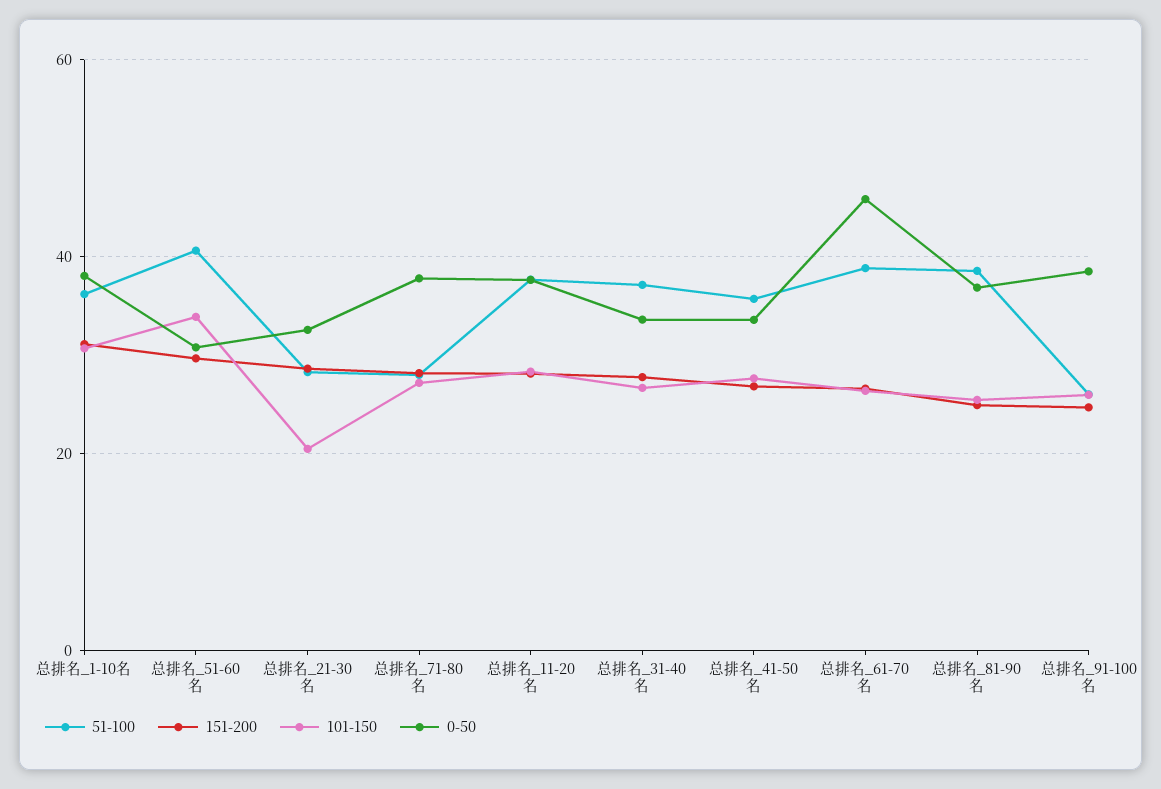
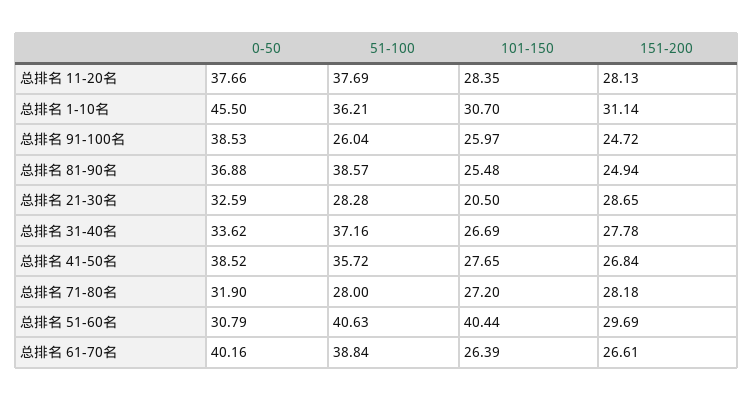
  {
    "51-100": {
      "总排名_1-10名": 36.21,
      "总排名_51-60名": 40.63,
      "总排名_21-30名": 28.28,
      "总排名_71-80名": 28,
      "总排名_11-20名": 37.69,
      "总排名_31-40名": 37.16,
      "总排名_41-50名": 35.72,
      "总排名_61-70名": 38.84,
      "总排名_81-90名": 38.57,
      "总排名_91-100名": 26.04
    },
    "151-200": {
      "总排名_1-10名": 31.14,
      "总排名_51-60名": 29.69,
      "总排名_21-30名": 28.65,
      "总排名_71-80名": 28.18,
      "总排名_11-20名": 28.13,
      "总排名_31-40名": 27.78,
      "总排名_41-50名": 26.84,
      "总排名_61-70名": 26.61,
      "总排名_81-90名": 24.94,
      "总排名_91-100名": 24.72
    },
    "101-150": {
      "总排名_1-10名": 30.7,
-     "总排名_51-60名": 34,
+     "总排名_51-60名": 40.44,
      "总排名_21-30名": 20.5,
      "总排名_71-80名": 27.2,
      "总排名_11-20名": 28.35,
      "总排名_31-40名": 26.69,
      "总排名_41-50名": 27.65,
      "总排名_61-70名": 26.39,
      "总排名_81-90名": 25.48,
      "总排名_91-100名": 25.97
    },
    "0-50": {
-     "总排名_1-10名": 38,
+     "总排名_1-10名": 45.5,
      "总排名_51-60名": 30.79,
      "总排名_21-30名": 32.59,
-     "总排名_71-80名": 38,
+     "总排名_71-80名": 31.9,
      "总排名_11-20名": 37.66,
      "总排名_31-40名": 33.62,
-     "总排名_41-50名": 34,
+     "总排名_41-50名": 38.52,
-     "总排名_61-70名": 46,
+     "总排名_61-70名": 40.16,
      "总排名_81-90名": 36.88,
      "总排名_91-100名": 38.53
    }
  }

